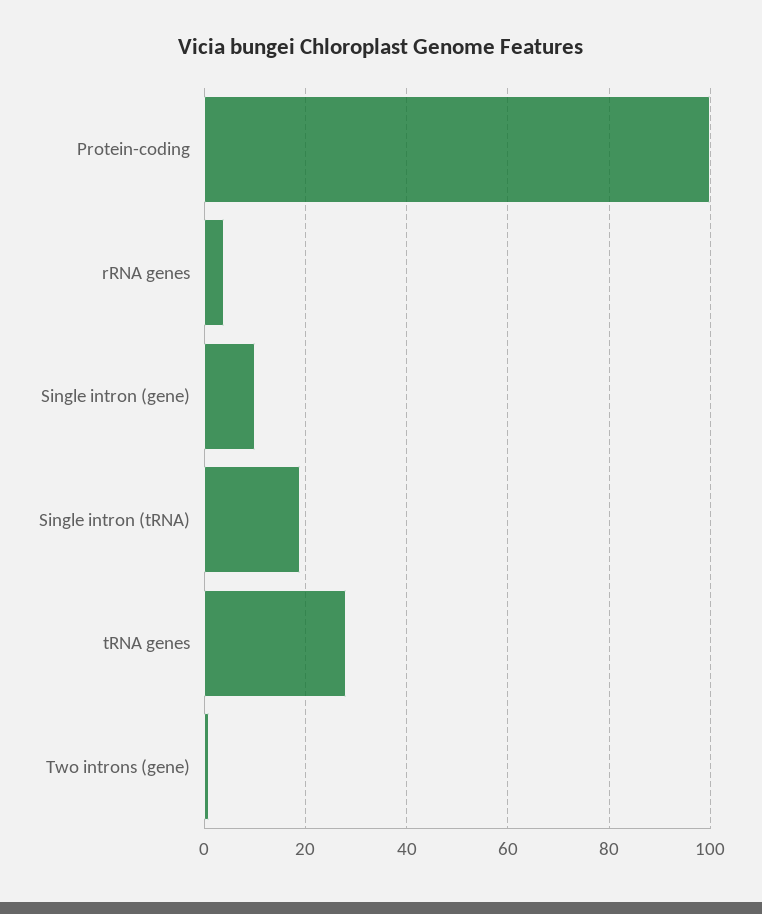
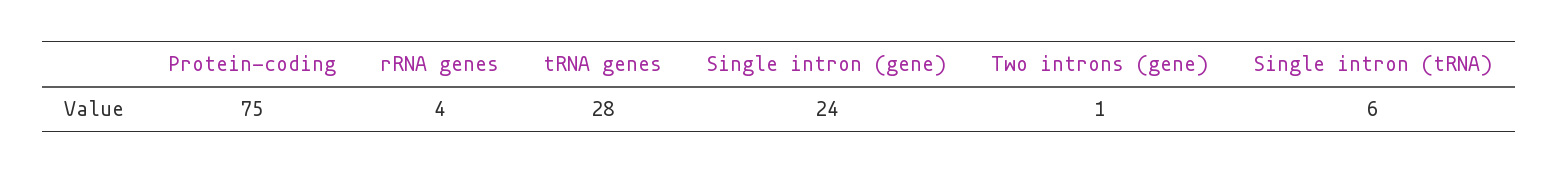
  {
-   "Protein-coding": 100,
+   "Protein-coding": 75,
    "rRNA genes": 4,
-   "Single intron (gene)": 10,
+   "Single intron (gene)": 24,
-   "Single intron (tRNA)": 20,
+   "Single intron (tRNA)": 6,
    "tRNA genes": 28,
    "Two introns (gene)": 1
  }

